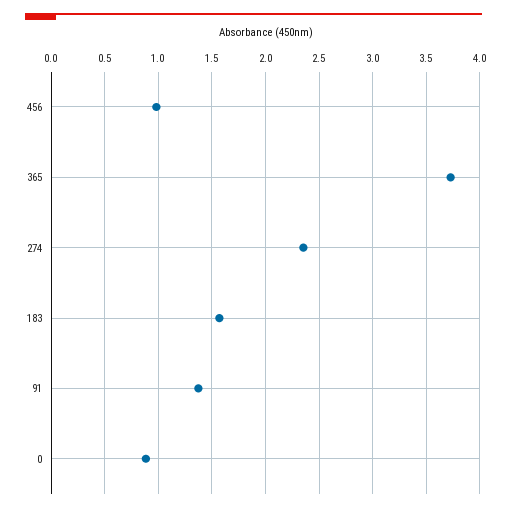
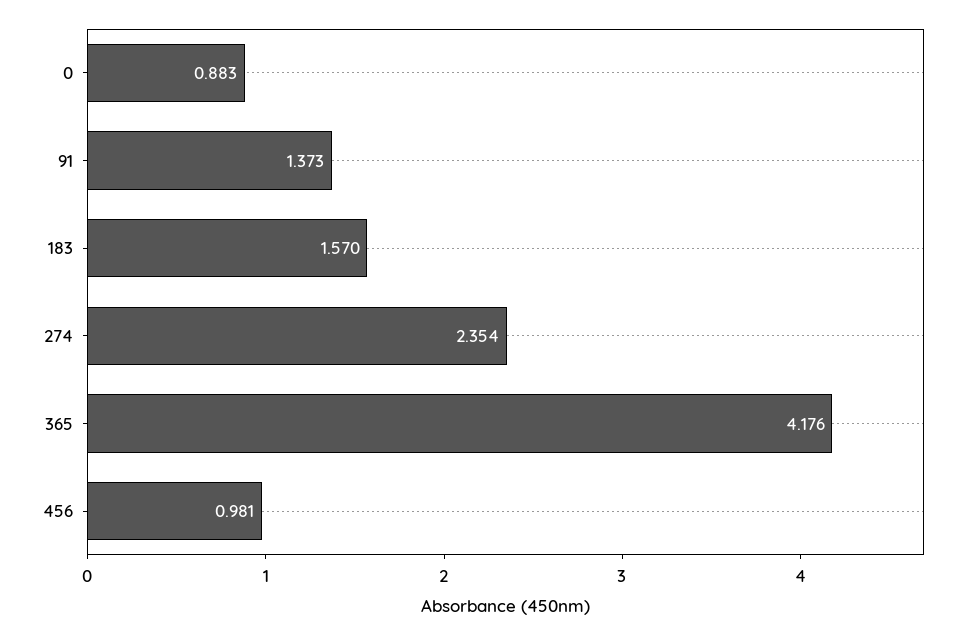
  {
    "456": 0.981,
-   "365": 3.7,
+   "365": 4.176,
    "274": 2.354,
    "183": 1.57,
    "91": 1.373,
    "0": 0.883
  }

